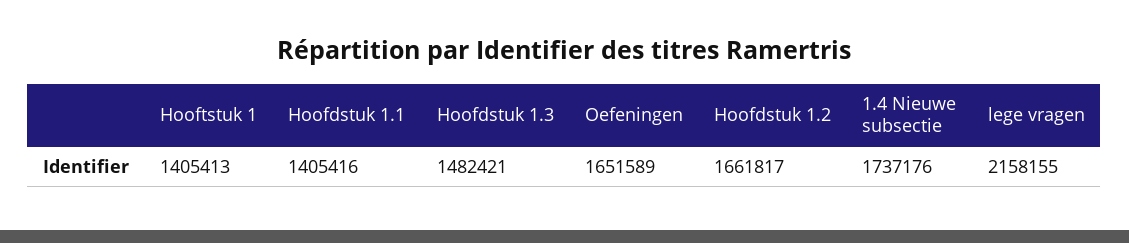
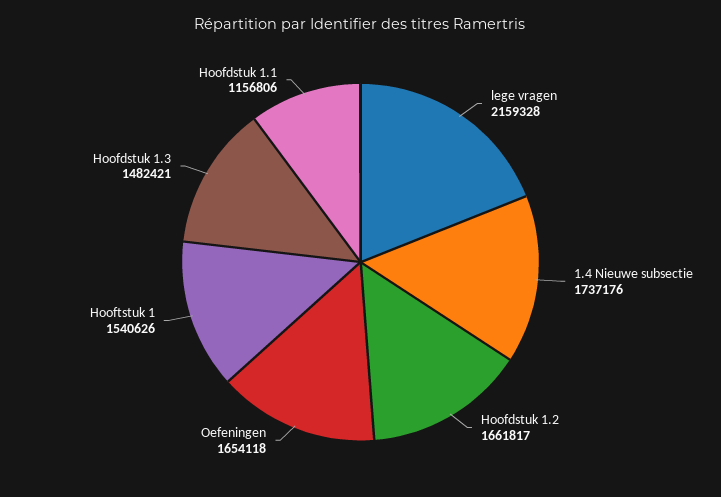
  {
-   "Hooftstuk 1": 1405413,
+   "Hooftstuk 1": 1540626,
-   "Hoofdstuk 1.1": 1405416,
+   "Hoofdstuk 1.1": 1156806,
    "Hoofdstuk 1.3": 1482421,
-   "Oefeningen": 1651589,
+   "Oefeningen": 1654118,
    "Hoofdstuk 1.2": 1661817,
    "1.4 Nieuwe subsectie": 1737176,
-   "lege vragen": 2158155
+   "lege vragen": 2159328
  }

